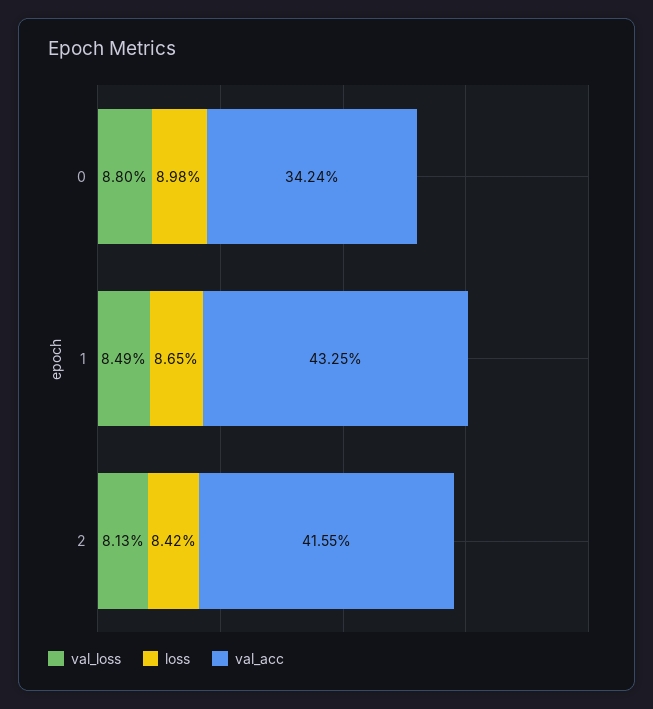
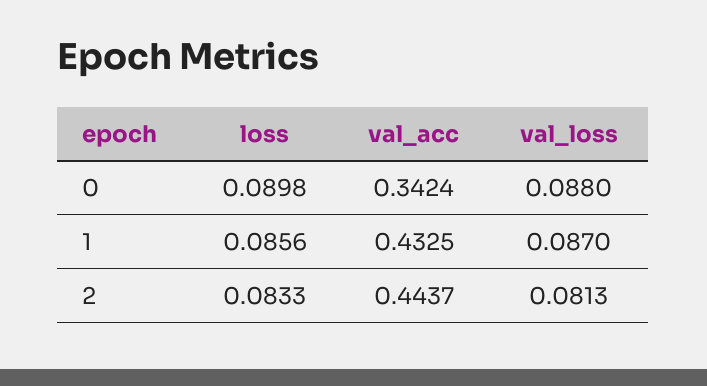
  {
    "val_loss": {
      "0": 0.088,
-     "1": 0.0849,
+     "1": 0.087,
      "2": 0.0813
    },
    "loss": {
      "0": 0.0898,
-     "1": 0.0865,
+     "1": 0.0856,
-     "2": 0.0842
+     "2": 0.0833
    },
    "val_acc": {
      "0": 0.3424,
      "1": 0.4325,
-     "2": 0.4155
+     "2": 0.4437
    }
  }

